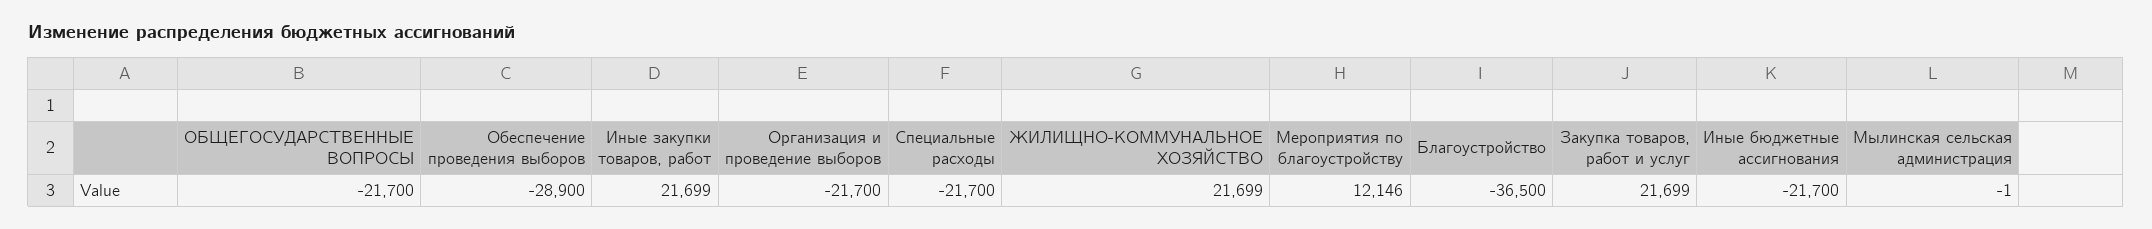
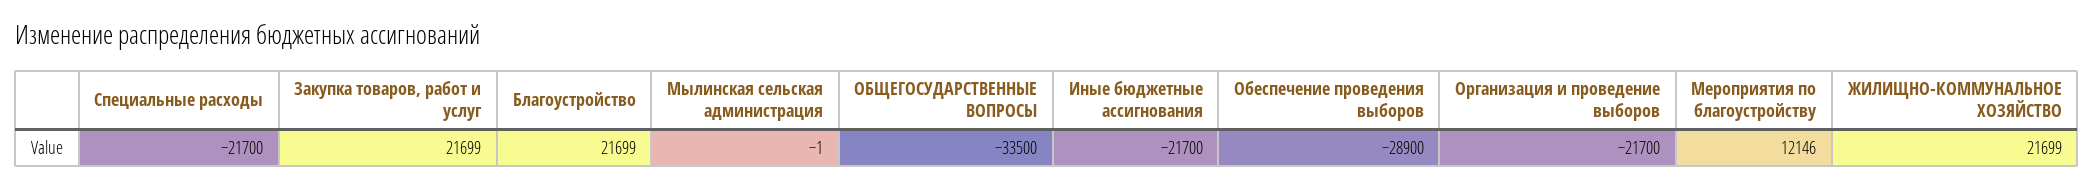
  {
-   "ОБЩЕГОСУДАРСТВЕННЫЕ ВОПРОСЫ": -21700,
+   "ОБЩЕГОСУДАРСТВЕННЫЕ ВОПРОСЫ": -33500,
    "Обеспечение проведения выборов": -28900,
-   "Иные закупки товаров, работ": 21699,
    "Организация и проведение выборов": -21700,
    "Специальные расходы": -21700,
    "ЖИЛИЩНО-КОММУНАЛЬНОЕ ХОЗЯЙСТВО": 21699,
    "Мероприятия по благоустройству": 12146,
-   "Благоустройство": -36500,
+   "Благоустройство": 21699,
    "Закупка товаров, работ и услуг": 21699,
    "Иные бюджетные ассигнования": -21700,
    "Мылинская сельская администрация": -1
  }

